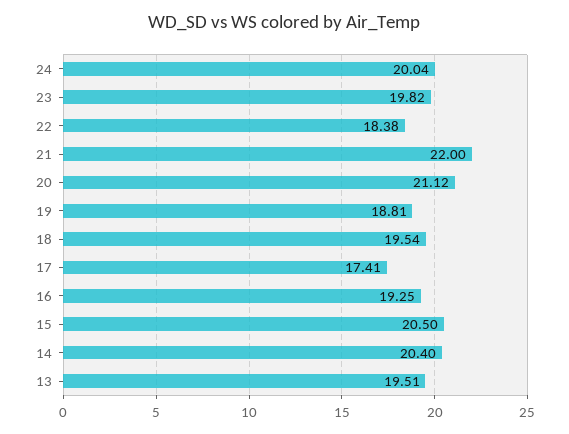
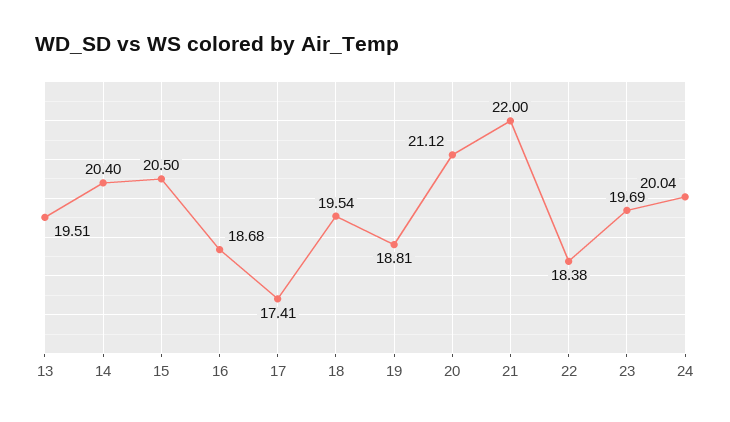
  {
    "24": 20.04,
-   "23": 19.82,
+   "23": 19.69,
    "22": 18.38,
    "21": 22,
    "20": 21.12,
    "19": 18.81,
    "18": 19.54,
    "17": 17.41,
-   "16": 19.25,
+   "16": 18.68,
    "15": 20.5,
    "14": 20.4,
    "13": 19.51
  }

